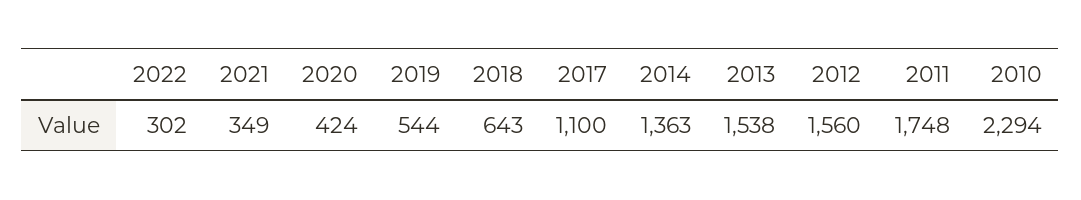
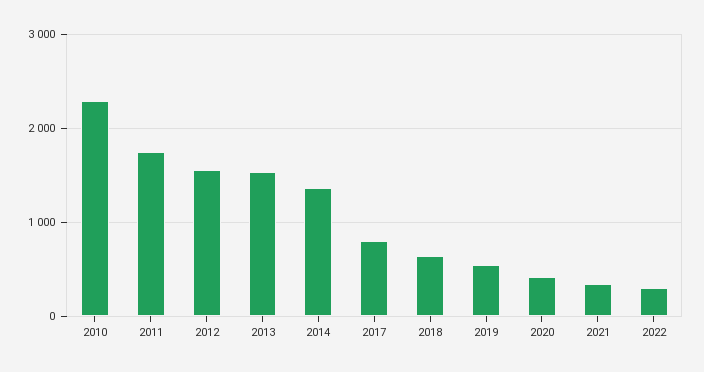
  {
    "2022": 302,
    "2021": 349,
    "2020": 424,
    "2019": 544,
    "2018": 643,
-   "2017": 1100,
+   "2017": 800,
    "2014": 1363,
    "2013": 1538,
    "2012": 1560,
    "2011": 1748,
    "2010": 2294
  }

